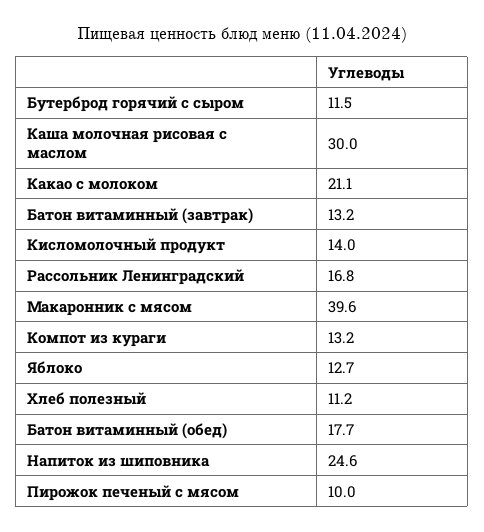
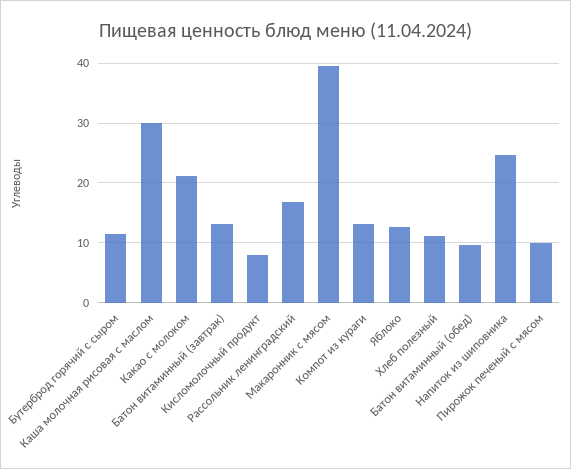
  {
    "Бутерброд горячий с сыром": 11.5,
    "Каша молочная рисовая с маслом": 30,
    "Какао с молоком": 21.1,
    "Батон витаминный (завтрак)": 13.2,
-   "Кисломолочный продукт": 14,
+   "Кисломолочный продукт": 8,
    "Рассольник Ленинградский": 16.8,
    "Макаронник с мясом": 39.6,
    "Компот из кураги": 13.2,
    "Яблоко": 12.7,
    "Хлеб полезный": 11.2,
-   "Батон витаминный (обед)": 17.7,
+   "Батон витаминный (обед)": 10,
    "Напиток из шиповника": 24.6,
    "Пирожок печеный с мясом": 10
  }

